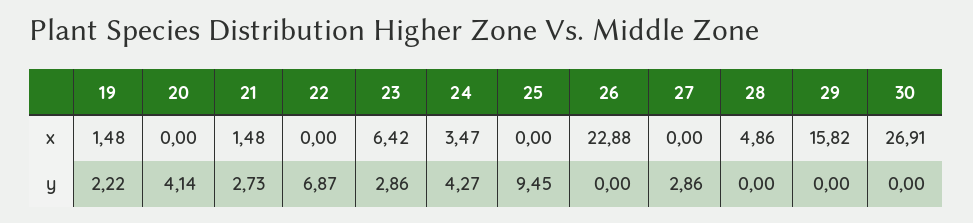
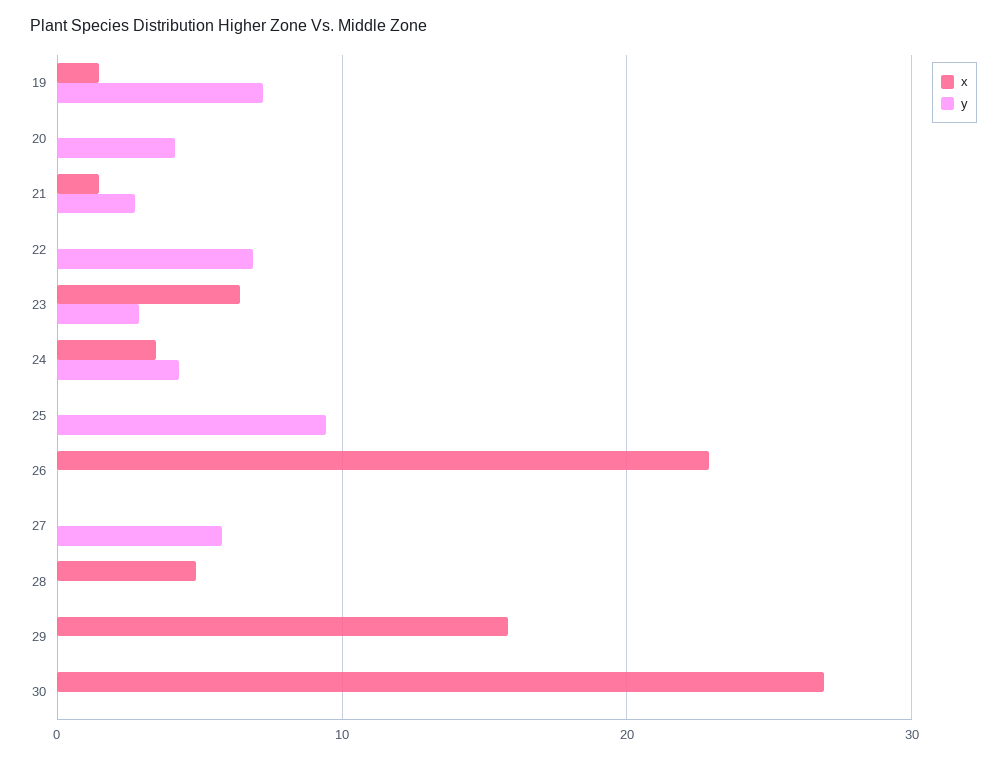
  {
    "x": {
      "19": 1.48,
      "20": 0,
      "21": 1.48,
      "22": 0,
      "23": 6.42,
      "24": 3.47,
      "25": 0,
      "26": 22.88,
      "27": 0,
      "28": 4.86,
      "29": 15.82,
      "30": 26.91
    },
    "y": {
-     "19": 2.22,
+     "19": 7,
      "20": 4.14,
      "21": 2.73,
      "22": 6.87,
      "23": 2.86,
      "24": 4.27,
      "25": 9.45,
      "26": 0,
-     "27": 2.86,
+     "27": 6,
      "28": 0,
      "29": 0,
      "30": 0
    }
  }

